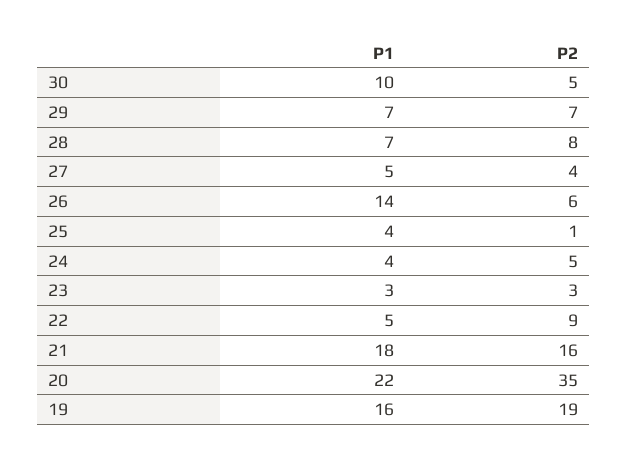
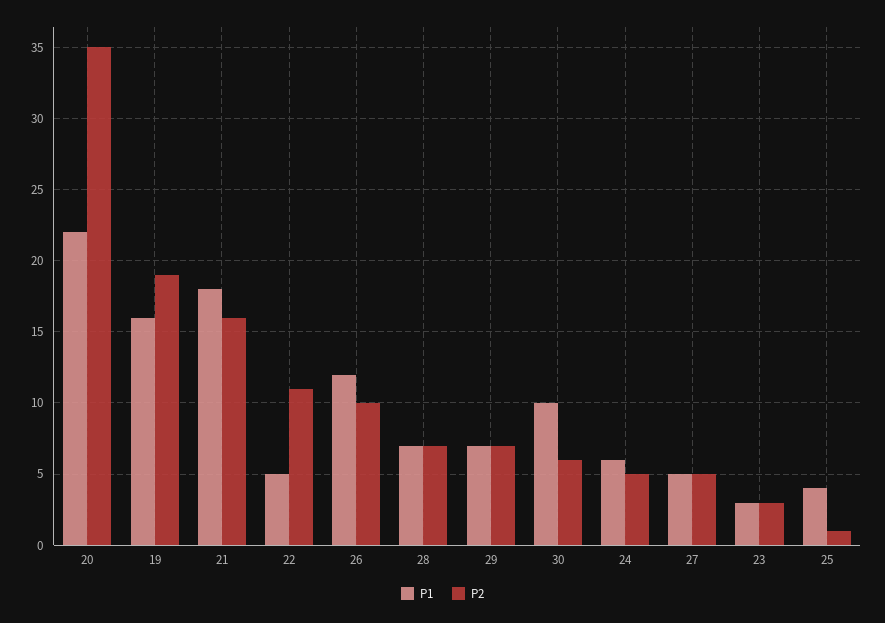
  {
    "P1": {
      "30": 10,
      "29": 7,
      "28": 7,
      "27": 5,
-     "26": 14,
+     "26": 12,
      "25": 4,
-     "24": 4,
+     "24": 6,
      "23": 3,
      "22": 5,
      "21": 18,
      "20": 22,
      "19": 16
    },
    "P2": {
-     "30": 5,
+     "30": 6,
      "29": 7,
-     "28": 8,
+     "28": 7,
-     "27": 4,
+     "27": 5,
-     "26": 6,
+     "26": 10,
      "25": 1,
      "24": 5,
      "23": 3,
-     "22": 9,
+     "22": 11,
      "21": 16,
      "20": 35,
      "19": 19
    }
  }

